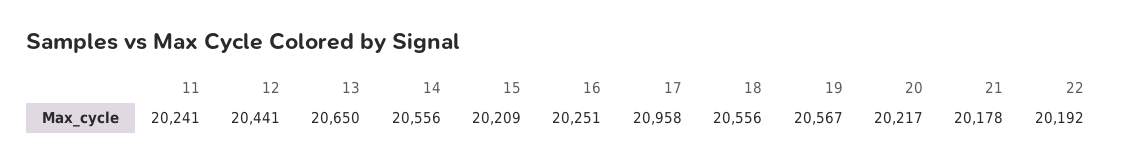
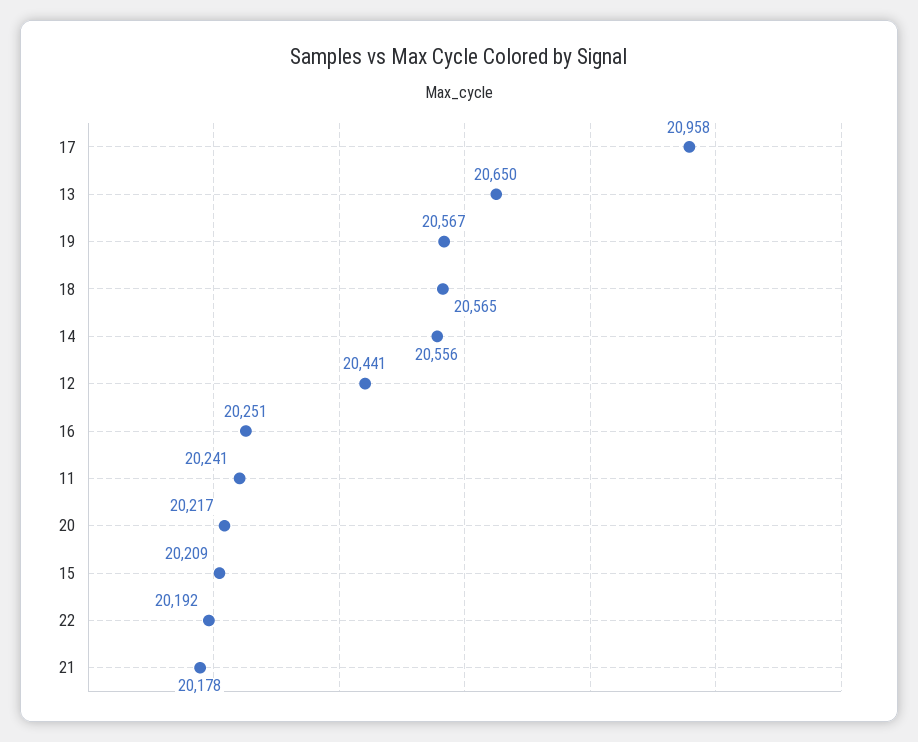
  {
    "11": 20241,
    "12": 20441,
    "13": 20650,
    "14": 20556,
    "15": 20209,
    "16": 20251,
    "17": 20958,
-   "18": 20556,
+   "18": 20565,
    "19": 20567,
    "20": 20217,
    "21": 20178,
    "22": 20192
  }

